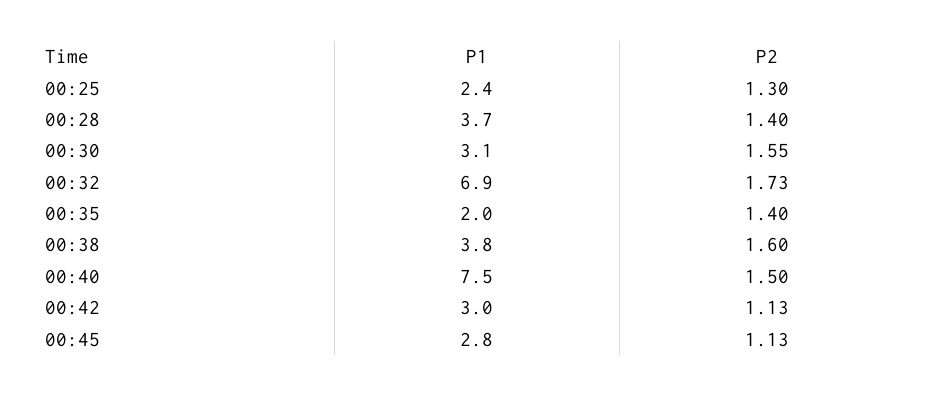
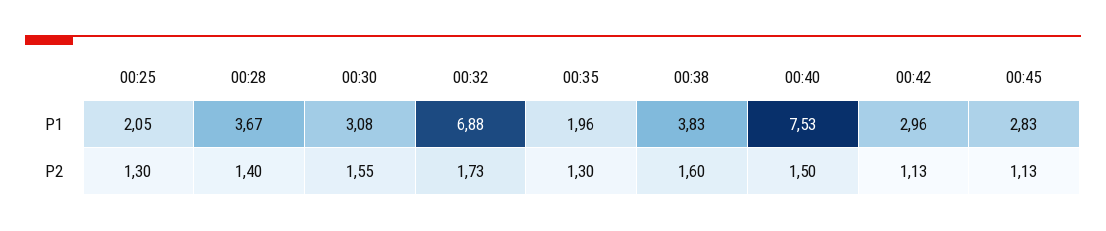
  {
    "P1": {
-     "00:25": 2.4,
+     "00:25": 2.05,
      "00:28": 3.67,
      "00:30": 3.08,
      "00:32": 6.88,
      "00:35": 1.96,
      "00:38": 3.83,
      "00:40": 7.53,
      "00:42": 2.96,
      "00:45": 2.83
    },
    "P2": {
      "00:25": 1.3,
      "00:28": 1.4,
      "00:30": 1.55,
      "00:32": 1.73,
-     "00:35": 1.4,
+     "00:35": 1.3,
      "00:38": 1.6,
      "00:40": 1.5,
      "00:42": 1.13,
      "00:45": 1.13
    }
  }

